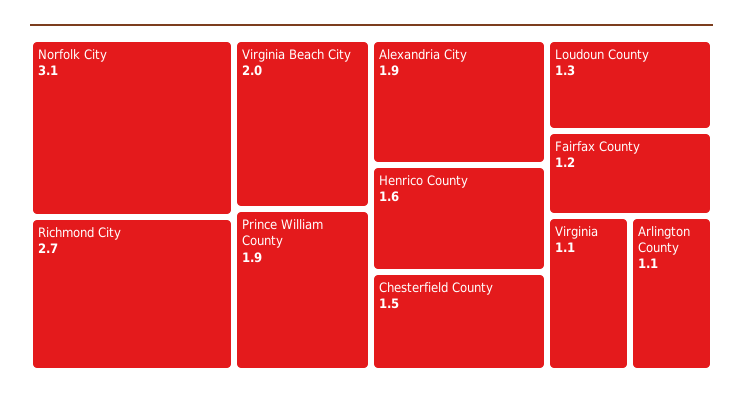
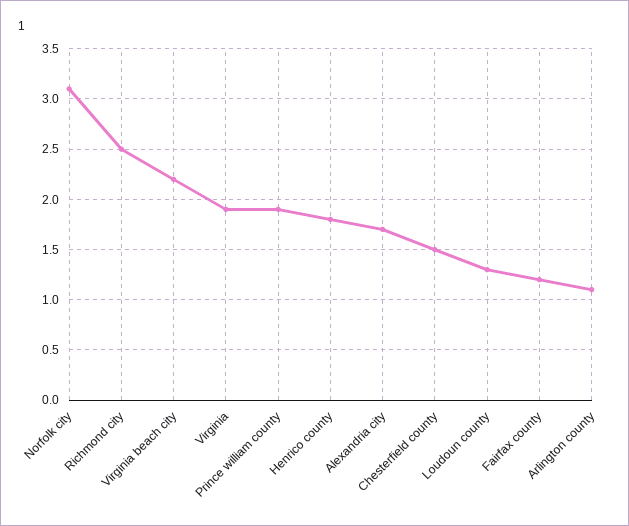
  {
    "Norfolk City": 3.1,
-   "Richmond City": 2.7,
+   "Richmond City": 2.5,
-   "Virginia Beach City": 2,
+   "Virginia Beach City": 2.2,
    "Prince William County": 1.9,
-   "Alexandria City": 1.9,
+   "Alexandria City": 1.7,
-   "Henrico County": 1.6,
+   "Henrico County": 1.8,
    "Chesterfield County": 1.5,
    "Loudoun County": 1.3,
    "Fairfax County": 1.2,
-   "Virginia": 1.1,
+   "Virginia": 1.9,
    "Arlington County": 1.1
  }

